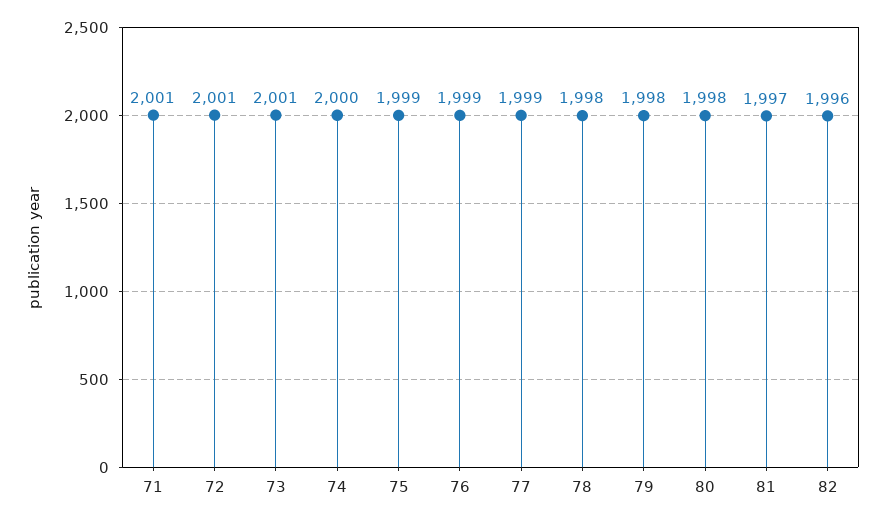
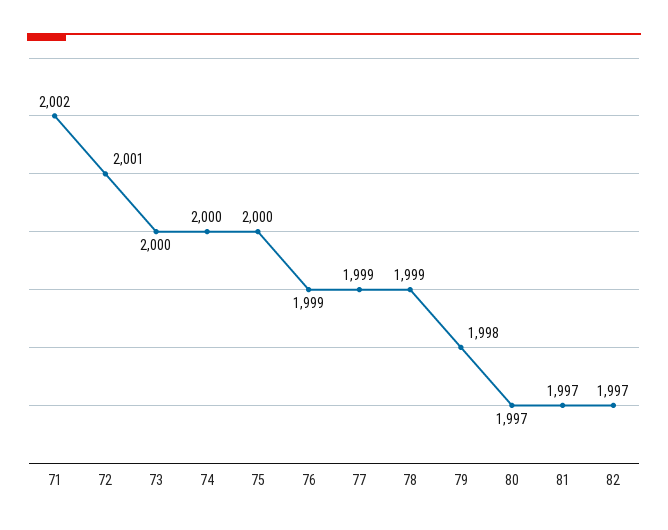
  {
-   "71": 2001,
+   "71": 2002,
    "72": 2001,
-   "73": 2001,
+   "73": 2000,
    "74": 2000,
-   "75": 1999,
+   "75": 2000,
    "76": 1999,
    "77": 1999,
-   "78": 1998,
+   "78": 1999,
    "79": 1998,
-   "80": 1998,
+   "80": 1997,
    "81": 1997,
-   "82": 1996
+   "82": 1997
  }

